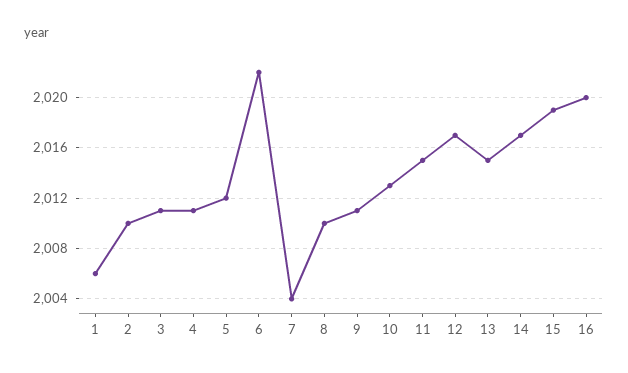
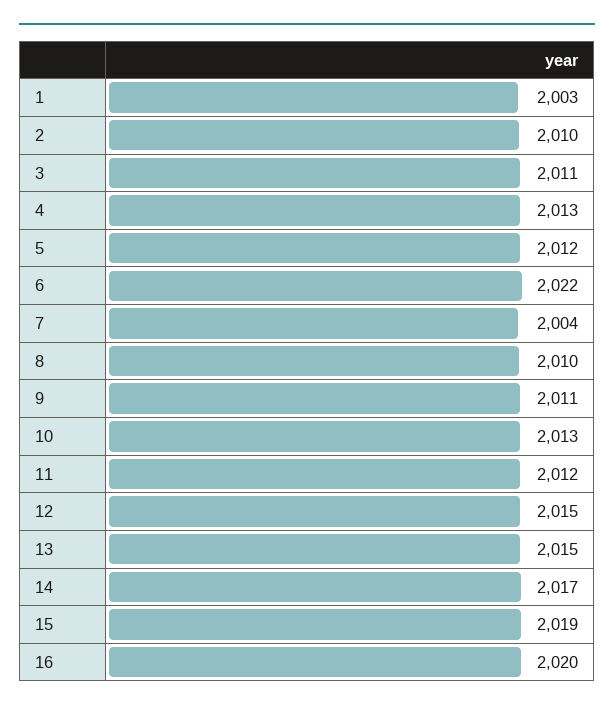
  {
-   "1": 2006,
+   "1": 2003,
    "2": 2010,
    "3": 2011,
-   "4": 2011,
+   "4": 2013,
    "5": 2012,
    "6": 2022,
    "7": 2004,
    "8": 2010,
    "9": 2011,
    "10": 2013,
-   "11": 2015,
+   "11": 2012,
-   "12": 2017,
+   "12": 2015,
    "13": 2015,
    "14": 2017,
    "15": 2019,
    "16": 2020
  }

